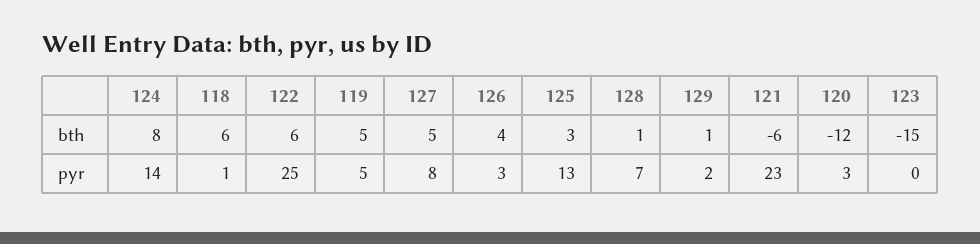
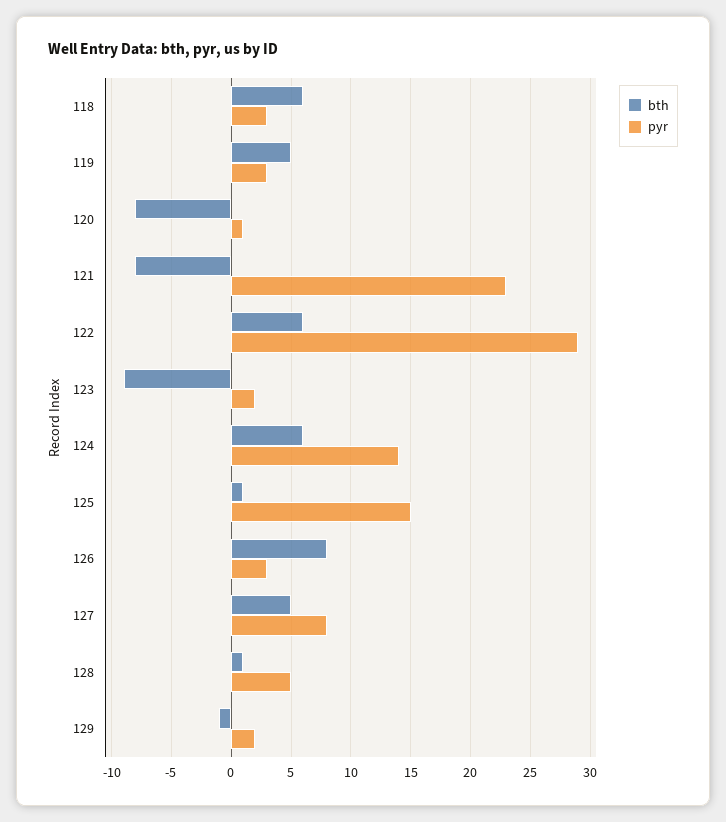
  {
    "bth": {
-     "124": 8,
+     "124": 6,
      "118": 6,
      "122": 6,
      "119": 5,
      "127": 5,
-     "126": 4,
+     "126": 8,
-     "125": 3,
+     "125": 1,
      "128": 1,
-     "129": 1,
+     "129": -1,
-     "121": -6,
+     "121": -8,
-     "120": -12,
+     "120": -8,
-     "123": -15
+     "123": -9
    },
    "pyr": {
      "124": 14,
-     "118": 1,
+     "118": 3,
-     "122": 25,
+     "122": 29,
-     "119": 5,
+     "119": 3,
      "127": 8,
      "126": 3,
-     "125": 13,
+     "125": 15,
-     "128": 7,
+     "128": 5,
      "129": 2,
      "121": 23,
-     "120": 3,
+     "120": 1,
-     "123": 0
+     "123": 2
    }
  }

